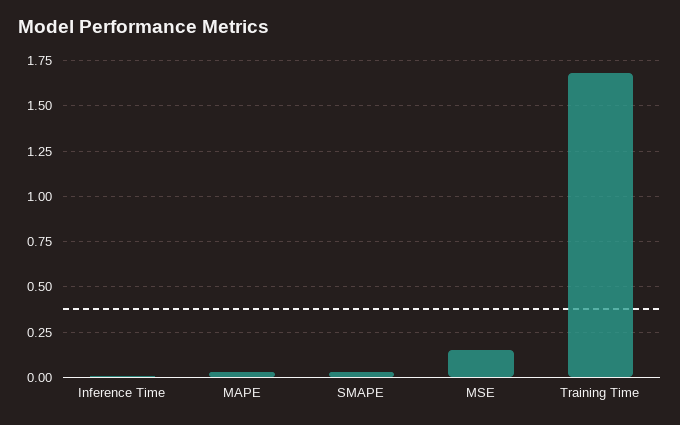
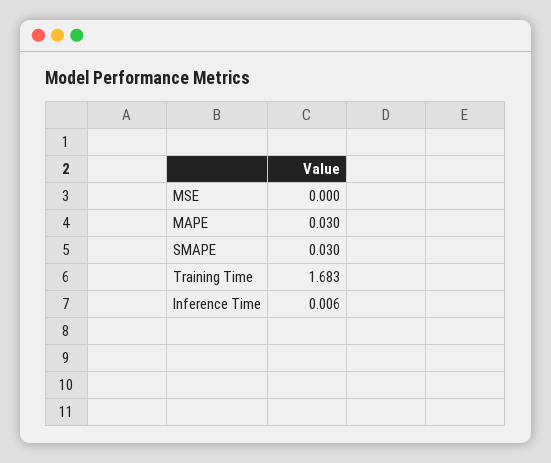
  {
    "Inference Time": 0.006,
    "MAPE": 0.03,
    "SMAPE": 0.03,
-   "MSE": 0.15,
+   "MSE": 0,
    "Training Time": 1.683
  }

